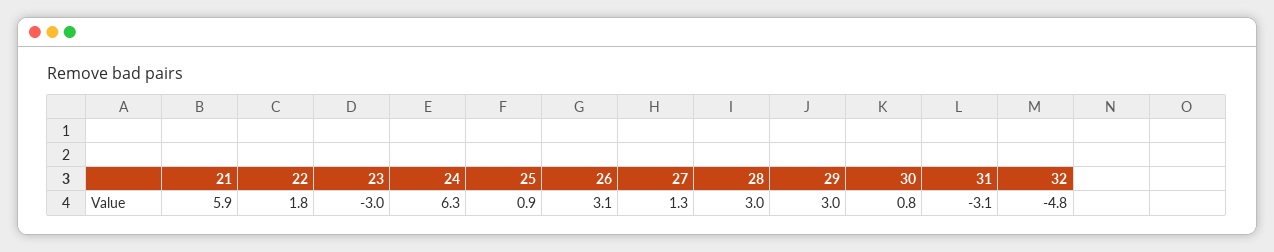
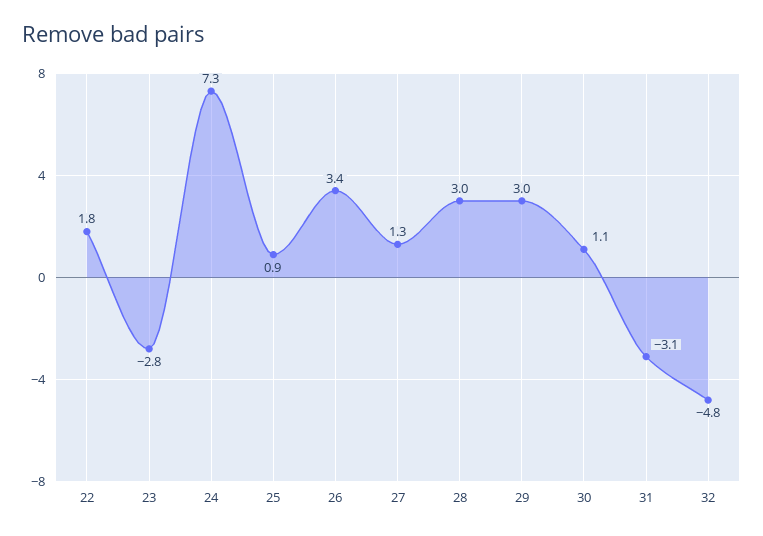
  {
-   "21": 5.9,
    "22": 1.8,
-   "23": -3,
+   "23": -2.8,
-   "24": 6.3,
+   "24": 7.3,
    "25": 0.9,
-   "26": 3.1,
+   "26": 3.4,
    "27": 1.3,
    "28": 3,
    "29": 3,
-   "30": 0.8,
+   "30": 1.1,
    "31": -3.1,
    "32": -4.8
  }

